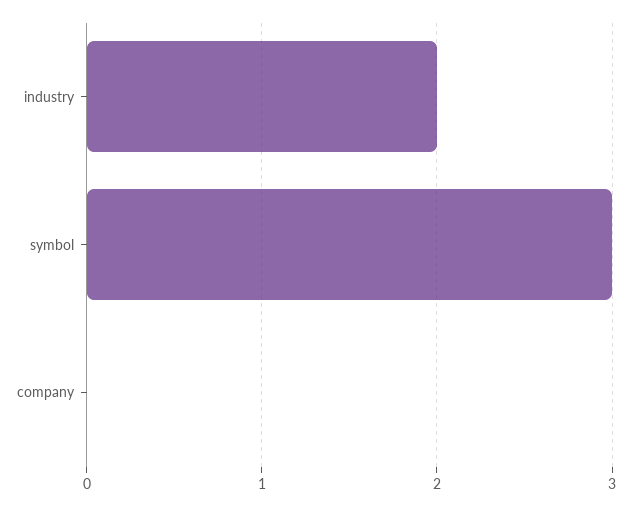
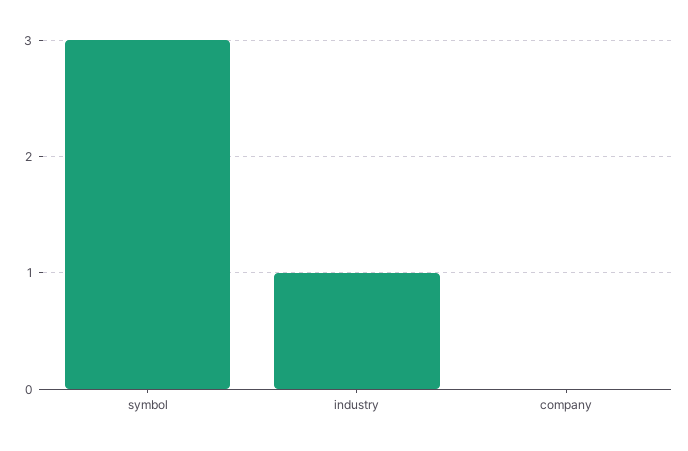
  {
-   "industry": 2,
+   "industry": 1,
    "symbol": 3,
    "company": 0
  }

